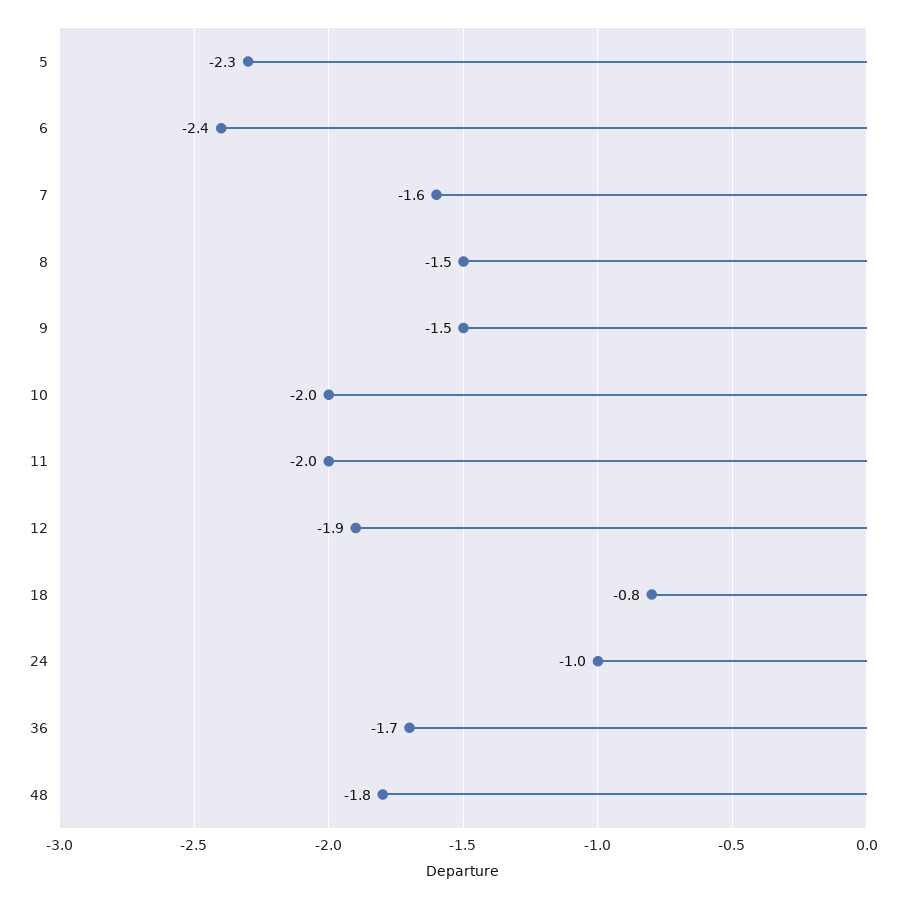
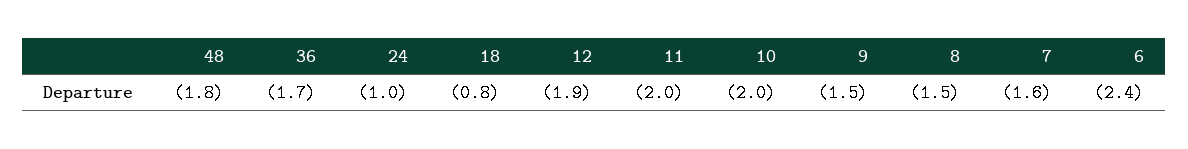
  {
-   "5": -2.3,
    "6": -2.4,
    "7": -1.6,
    "8": -1.5,
    "9": -1.5,
    "10": -2,
    "11": -2,
    "12": -1.9,
    "18": -0.8,
    "24": -1,
    "36": -1.7,
    "48": -1.8
  }

